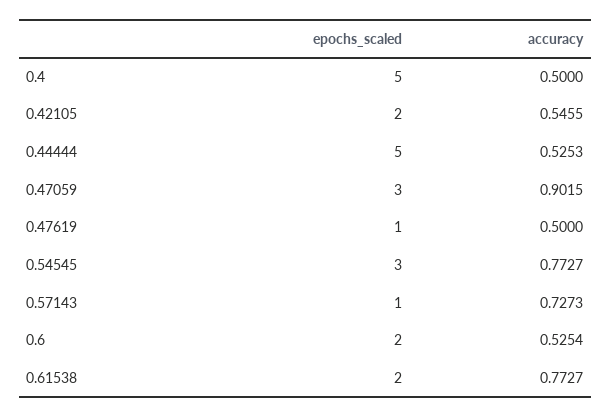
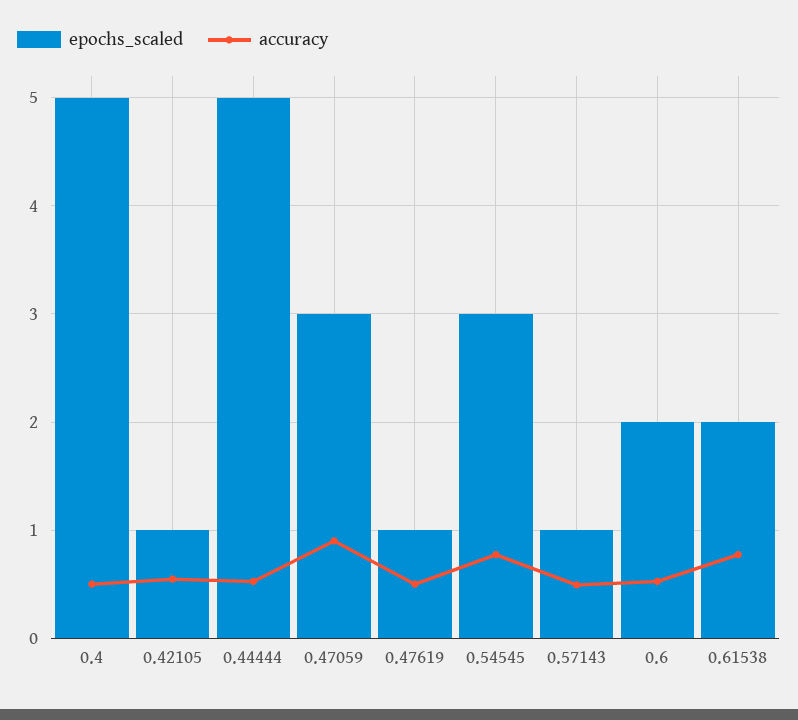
  {
    "epochs_scaled": {
      "0.4": 5,
-     "0.42105": 2,
+     "0.42105": 1,
      "0.44444": 5,
      "0.47059": 3,
      "0.47619": 1,
      "0.54545": 3,
      "0.57143": 1,
      "0.6": 2,
      "0.61538": 2
    },
    "accuracy": {
      "0.4": 0.5,
      "0.42105": 0.5455,
      "0.44444": 0.5253,
      "0.47059": 0.9015,
      "0.47619": 0.5,
      "0.54545": 0.7727,
-     "0.57143": 0.7273,
+     "0.57143": 0.5,
      "0.6": 0.5254,
      "0.61538": 0.7727
    }
  }

